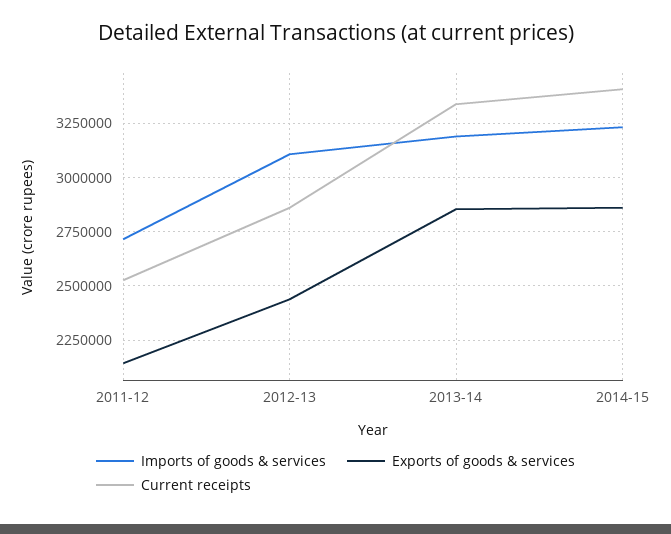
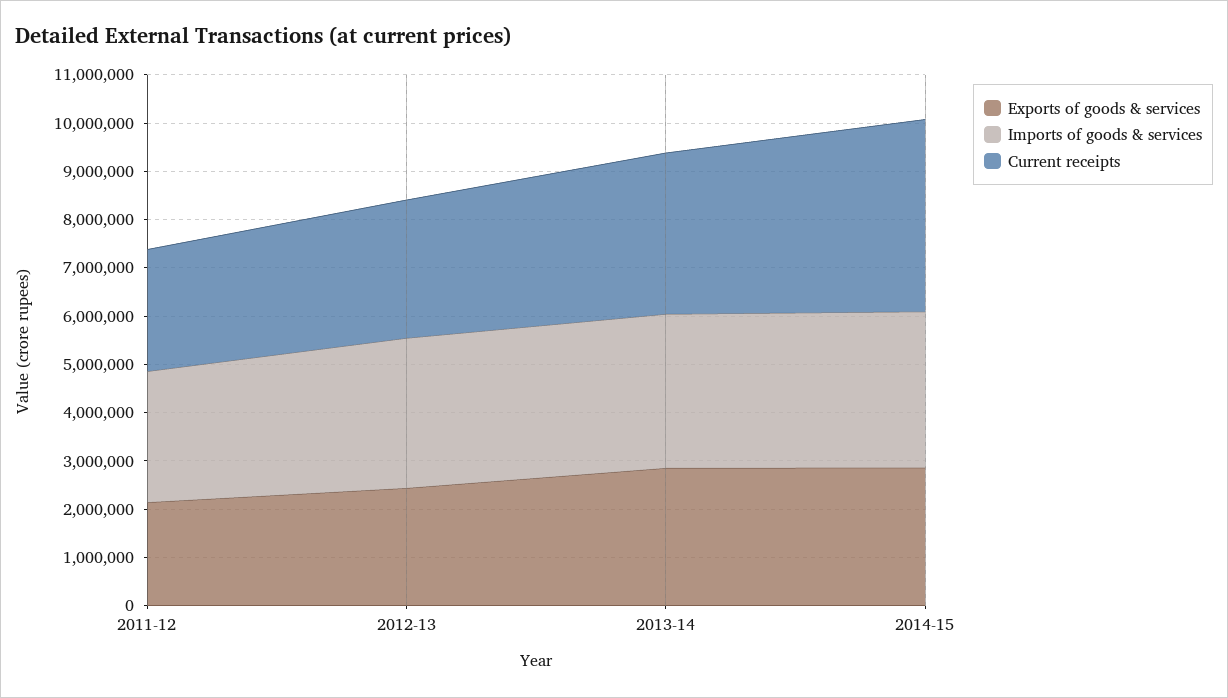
  {
    "Imports of goods & services": {
      "2011-12": 2700000,
      "2012-13": 3100000,
      "2013-14": 3200000,
      "2014-15": 3250000
    },
    "Exports of goods & services": {
      "2011-12": 2150000,
      "2012-13": 2450000,
      "2013-14": 2850000,
      "2014-15": 2850000
    },
    "Current receipts": {
      "2011-12": 2550000,
      "2012-13": 2850000,
      "2013-14": 3350000,
-     "2014-15": 3400000
+     "2014-15": 4000000
    }
  }

